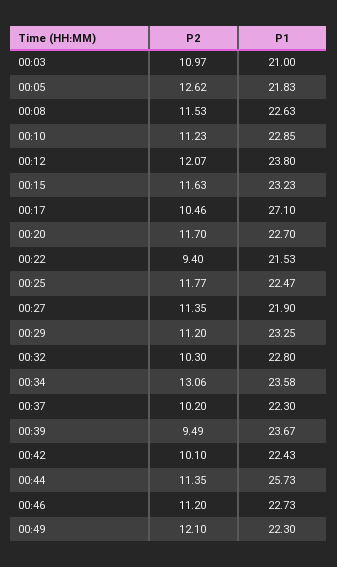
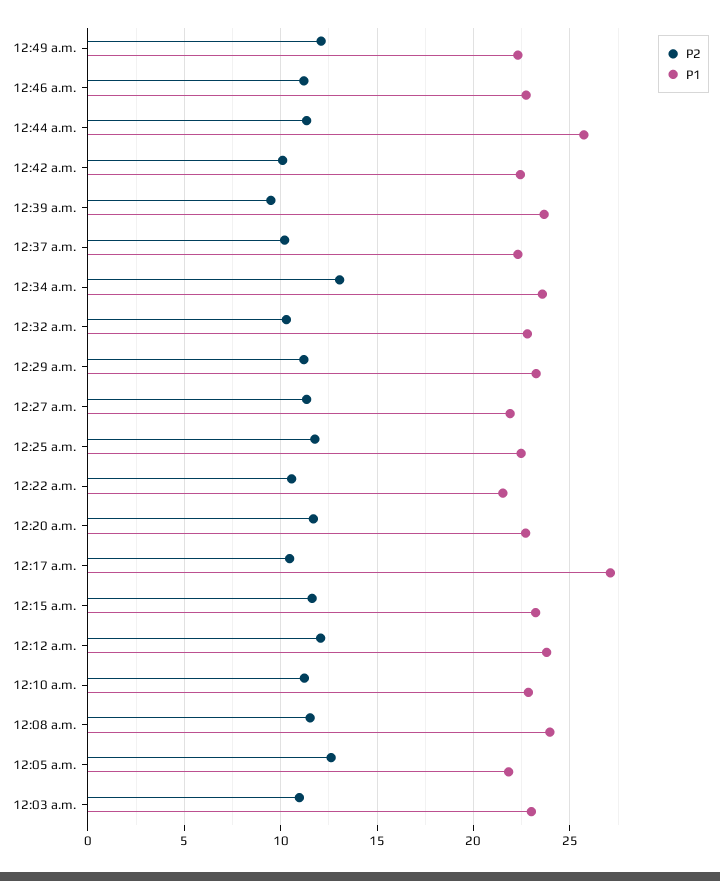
  {
    "P2": {
      "00:03": 10.97,
      "00:05": 12.62,
      "00:08": 11.53,
      "00:10": 11.23,
      "00:12": 12.07,
      "00:15": 11.63,
      "00:17": 10.46,
      "00:20": 11.7,
-     "00:22": 9.4,
+     "00:22": 10.5,
      "00:25": 11.77,
      "00:27": 11.35,
      "00:29": 11.2,
      "00:32": 10.3,
      "00:34": 13.06,
      "00:37": 10.2,
      "00:39": 9.49,
      "00:42": 10.1,
      "00:44": 11.35,
      "00:46": 11.2,
      "00:49": 12.1
    },
    "P1": {
-     "00:03": 21,
+     "00:03": 23,
      "00:05": 21.83,
-     "00:08": 22.63,
+     "00:08": 24,
      "00:10": 22.85,
      "00:12": 23.8,
      "00:15": 23.23,
      "00:17": 27.1,
      "00:20": 22.7,
      "00:22": 21.53,
      "00:25": 22.47,
      "00:27": 21.9,
      "00:29": 23.25,
      "00:32": 22.8,
      "00:34": 23.58,
      "00:37": 22.3,
      "00:39": 23.67,
      "00:42": 22.43,
      "00:44": 25.73,
      "00:46": 22.73,
      "00:49": 22.3
    }
  }

